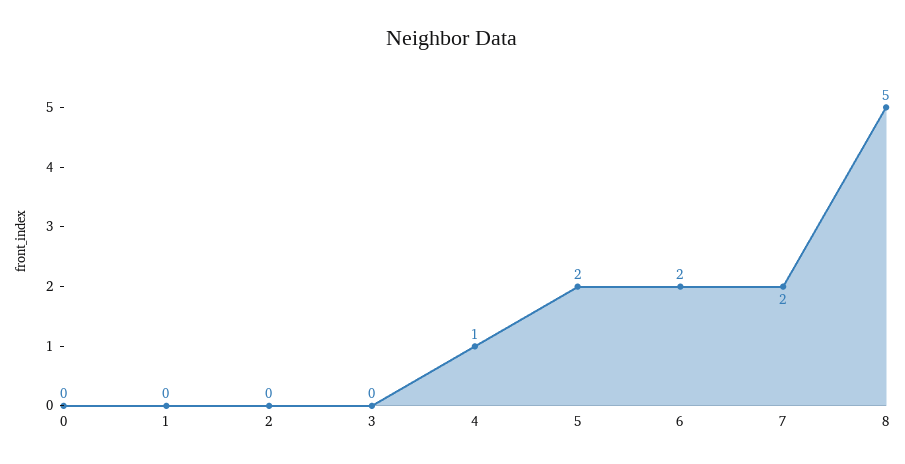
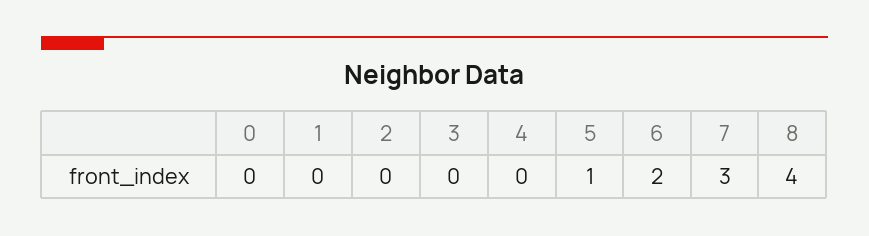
  {
    "0": 0,
    "1": 0,
    "2": 0,
    "3": 0,
-   "4": 1,
+   "4": 0,
-   "5": 2,
+   "5": 1,
    "6": 2,
-   "7": 2,
+   "7": 3,
-   "8": 5
+   "8": 4
  }

